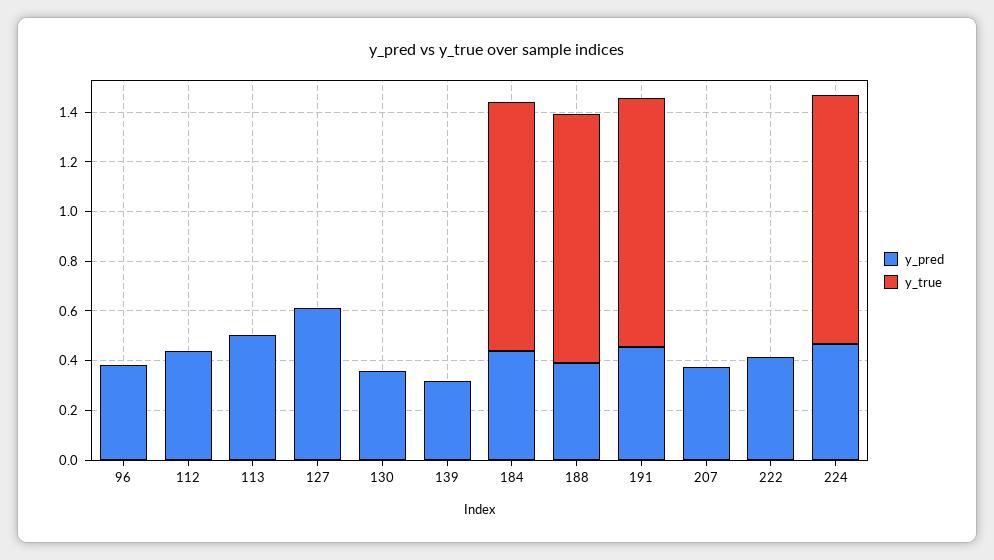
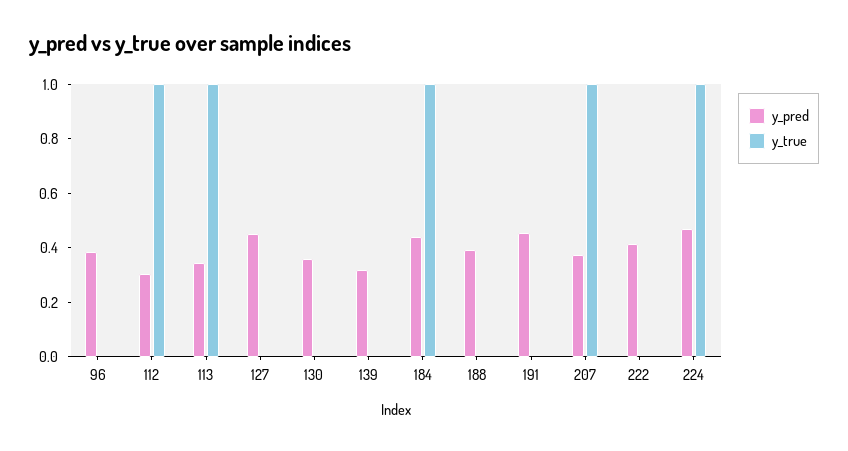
  {
    "y_pred": {
      "96": 0.4,
-     "112": 0.45,
+     "112": 0.3,
-     "113": 0.5,
+     "113": 0.35,
-     "127": 0.6,
+     "127": 0.45,
      "130": 0.35,
      "139": 0.3,
      "184": 0.45,
      "188": 0.4,
      "191": 0.45,
      "207": 0.4,
      "222": 0.4,
      "224": 0.45
    },
    "y_true": {
      "96": 0,
-     "112": 0,
+     "112": 1,
-     "113": 0,
+     "113": 1,
      "127": 0,
      "130": 0,
      "139": 0,
      "184": 1,
-     "188": 1,
+     "188": 0,
-     "191": 1,
+     "191": 0,
-     "207": 0,
+     "207": 1,
      "222": 0,
      "224": 1
    }
  }

